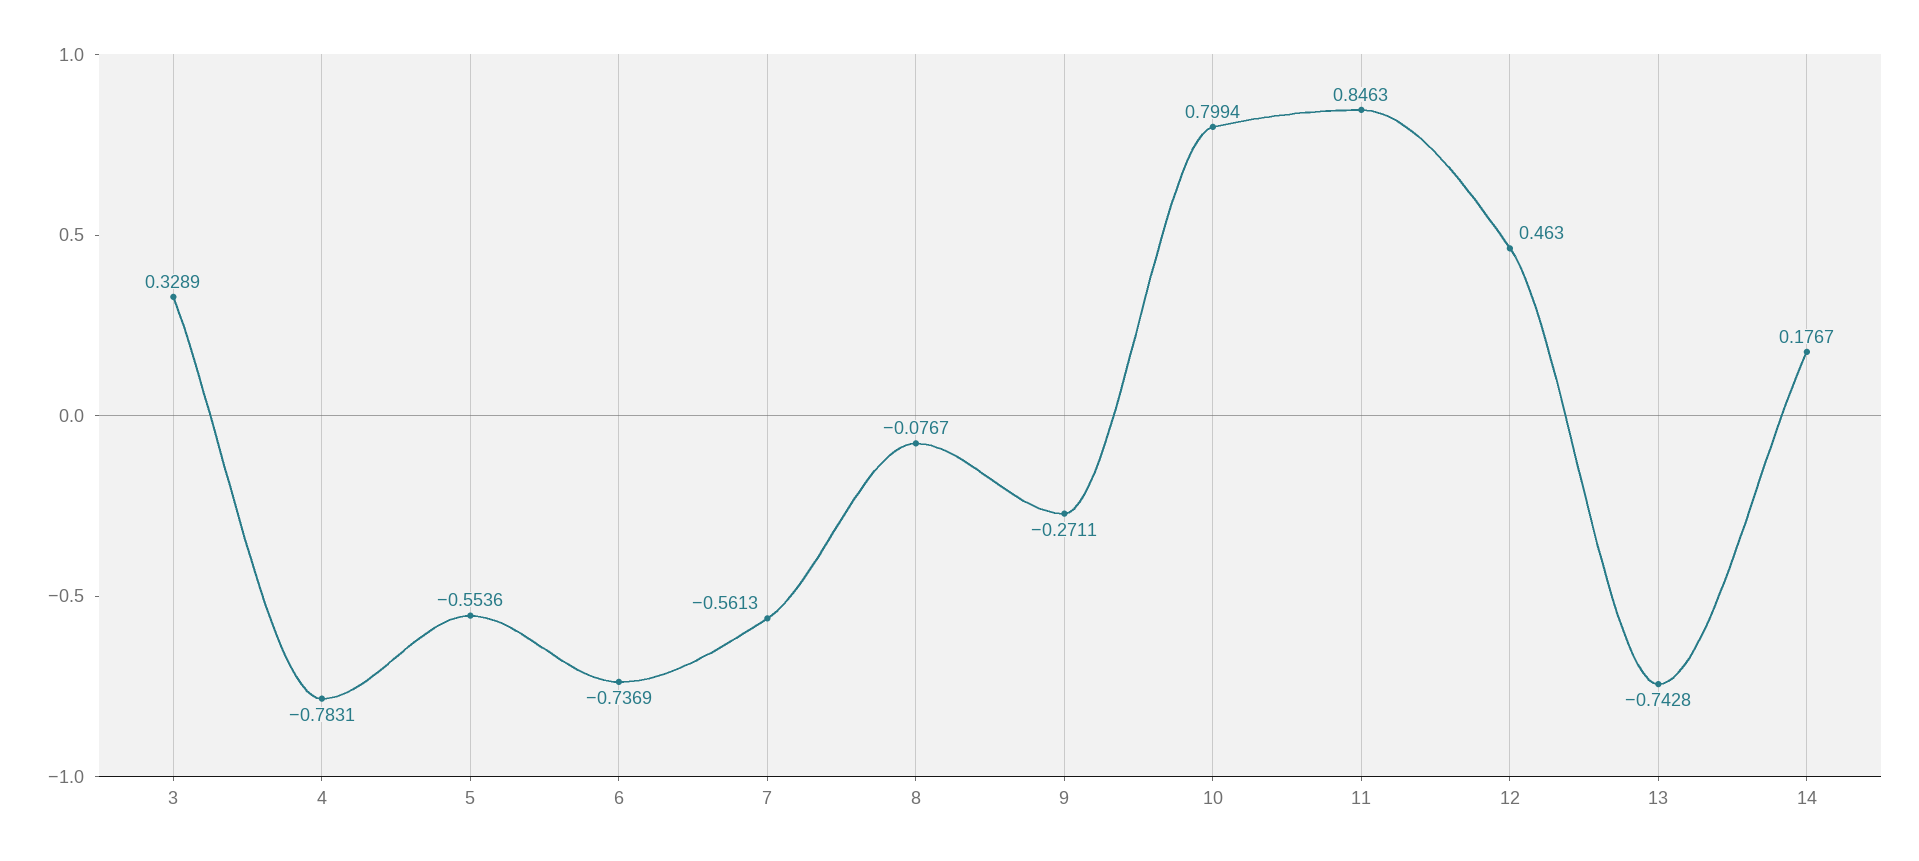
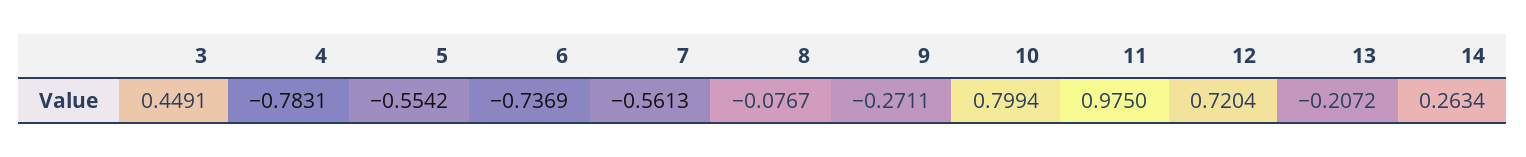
  {
-   "3": 0.3289,
+   "3": 0.4491,
    "4": -0.7831,
-   "5": -0.5536,
+   "5": -0.5542,
    "6": -0.7369,
    "7": -0.5613,
    "8": -0.0767,
    "9": -0.2711,
    "10": 0.7994,
-   "11": 0.8463,
+   "11": 0.975,
-   "12": 0.463,
+   "12": 0.7204,
-   "13": -0.7428,
+   "13": -0.2072,
-   "14": 0.1767
+   "14": 0.2634
  }

